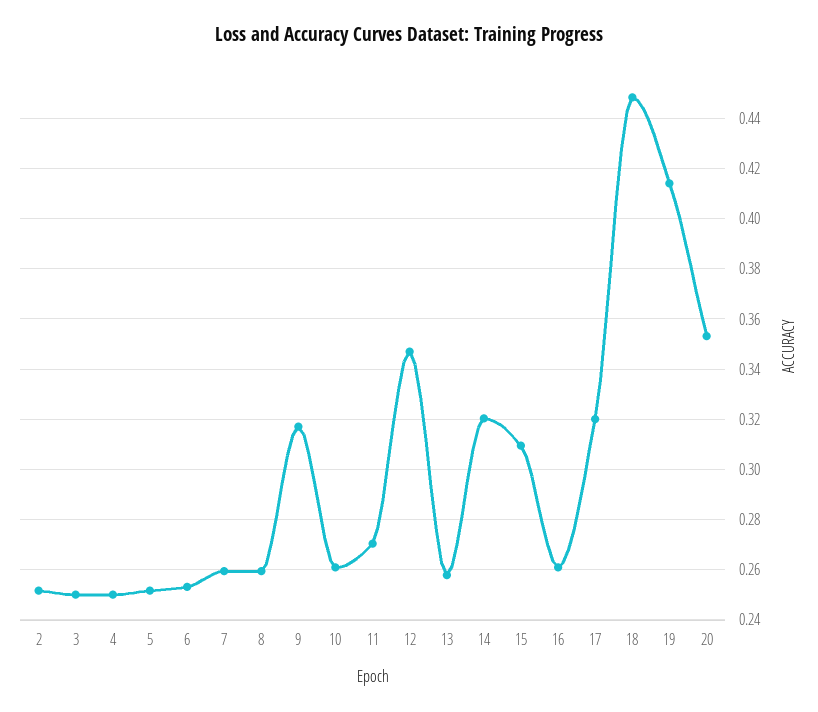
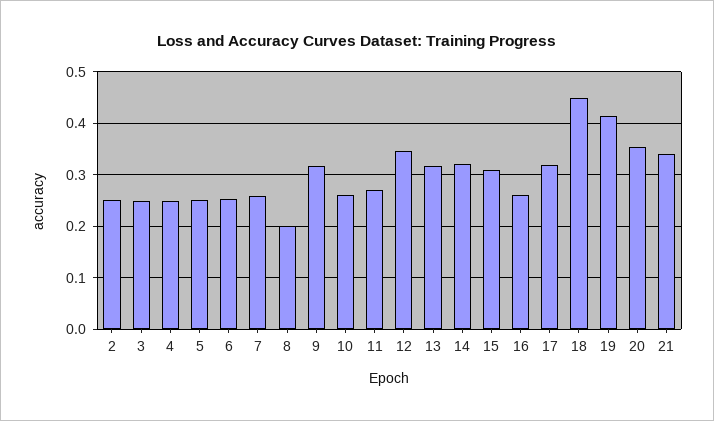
  {
    "2": 0.2525,
    "3": 0.25,
    "4": 0.25,
    "5": 0.2525,
    "6": 0.2525,
    "7": 0.26,
-   "8": 0.26,
+   "8": 0.2,
    "9": 0.3175,
    "10": 0.26,
    "11": 0.27,
    "12": 0.3475,
-   "13": 0.2575,
+   "13": 0.32,
    "14": 0.32,
    "15": 0.31,
    "16": 0.26,
    "17": 0.32,
    "18": 0.4475,
    "19": 0.415,
-   "20": 0.3525
+   "20": 0.3525,
+   "21": 0.34
  }

